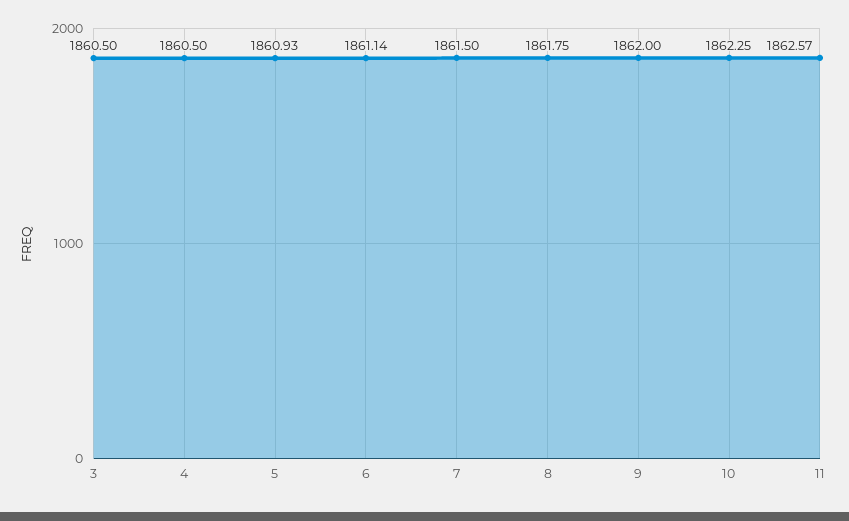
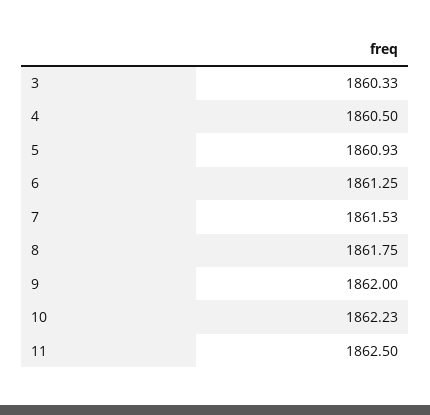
  {
-   "3": 1860.5,
+   "3": 1860.33,
    "4": 1860.5,
    "5": 1860.93,
-   "6": 1861.14,
+   "6": 1861.25,
-   "7": 1861.5,
+   "7": 1861.53,
    "8": 1861.75,
    "9": 1862,
-   "10": 1862.25,
+   "10": 1862.23,
-   "11": 1862.57
+   "11": 1862.5
  }

